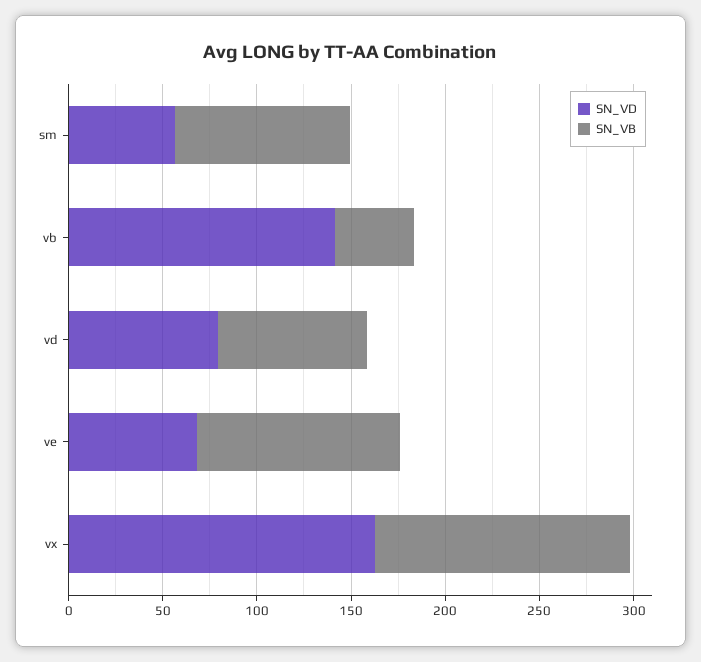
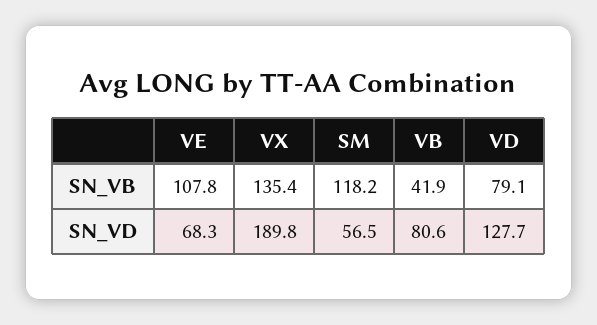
  {
    "SN_VD": {
      "sm": 56.5,
-     "vb": 140,
+     "vb": 80.6,
-     "vd": 80,
+     "vd": 127.7,
      "ve": 68.3,
-     "vx": 160
+     "vx": 189.8
    },
    "SN_VB": {
-     "sm": 90,
+     "sm": 118.2,
      "vb": 41.9,
      "vd": 79.1,
      "ve": 107.8,
      "vx": 135.4
    }
  }

